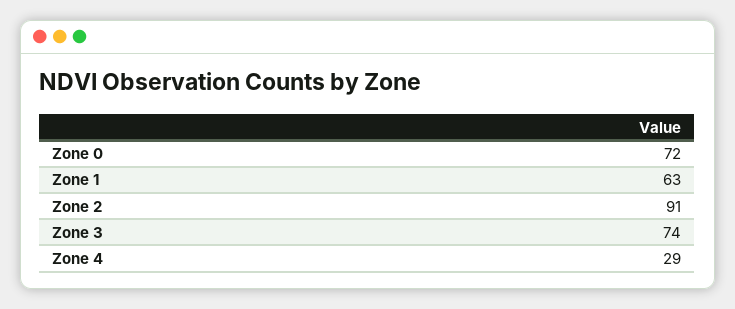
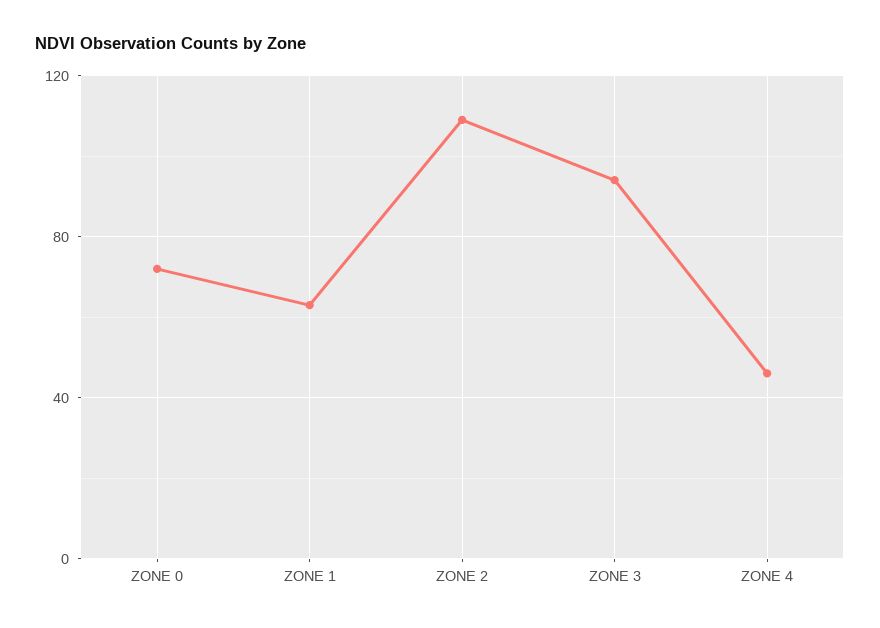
  {
    "Zone 0": 72,
    "Zone 1": 63,
-   "Zone 2": 91,
+   "Zone 2": 110,
-   "Zone 3": 74,
+   "Zone 3": 95,
-   "Zone 4": 29
+   "Zone 4": 45
  }

